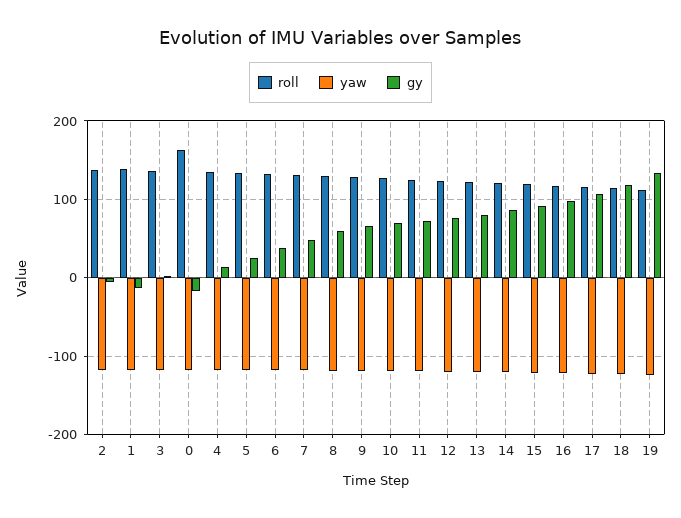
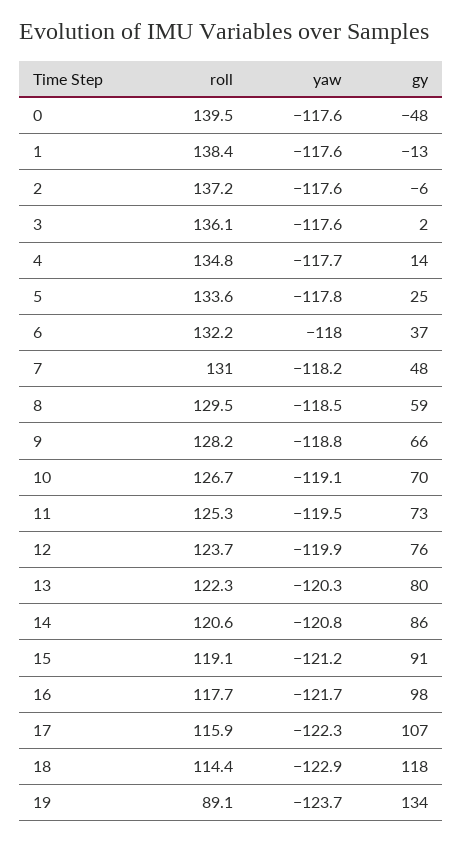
  {
    "roll": {
      "2": 137.2,
      "1": 138.4,
      "3": 136.1,
-     "0": 160,
+     "0": 139.5,
      "4": 134.8,
      "5": 133.6,
      "6": 132.2,
      "7": 131,
      "8": 129.5,
      "9": 128.2,
      "10": 126.7,
      "11": 125.3,
      "12": 123.7,
      "13": 122.3,
      "14": 120.6,
      "15": 119.1,
      "16": 117.7,
      "17": 115.9,
      "18": 114.4,
-     "19": 110
+     "19": 89.1
    },
    "yaw": {
      "2": -117.6,
      "1": -117.6,
      "3": -117.6,
      "0": -117.6,
      "4": -117.7,
      "5": -117.8,
      "6": -118,
      "7": -118.2,
      "8": -118.5,
      "9": -118.8,
      "10": -119.1,
      "11": -119.5,
      "12": -119.9,
      "13": -120.3,
      "14": -120.8,
      "15": -121.2,
      "16": -121.7,
      "17": -122.3,
      "18": -122.9,
      "19": -123.7
    },
    "gy": {
      "2": -6,
      "1": -13,
      "3": 2,
-     "0": -20,
+     "0": -48,
      "4": 14,
      "5": 25,
      "6": 37,
      "7": 48,
      "8": 59,
      "9": 66,
      "10": 70,
      "11": 73,
      "12": 76,
      "13": 80,
      "14": 86,
      "15": 91,
      "16": 98,
      "17": 107,
      "18": 118,
      "19": 134
    }
  }

